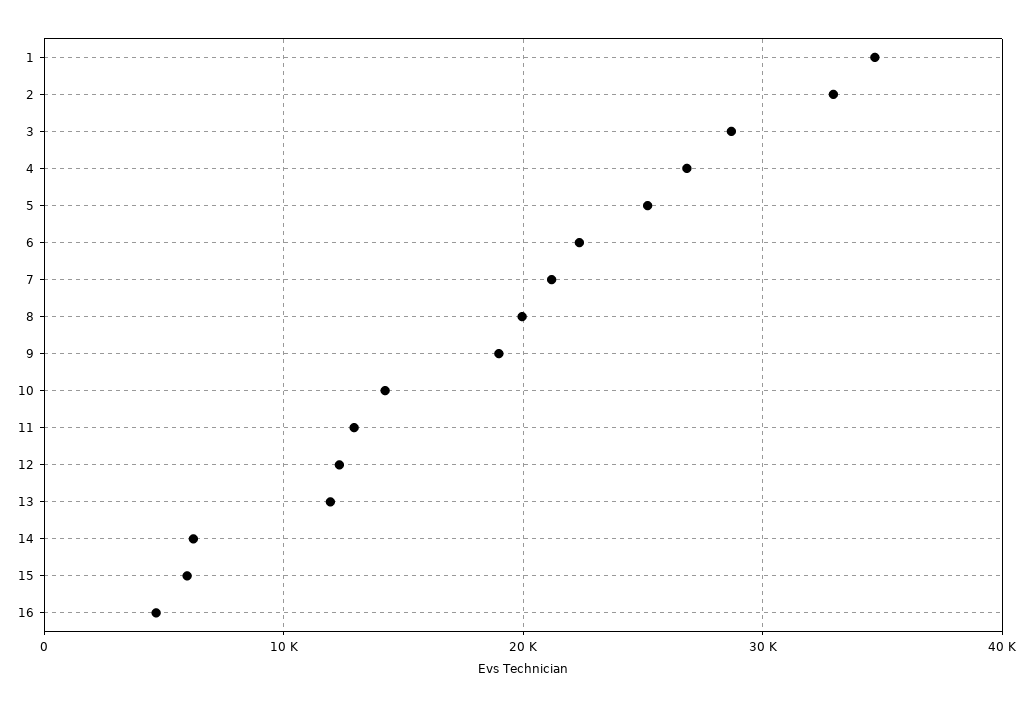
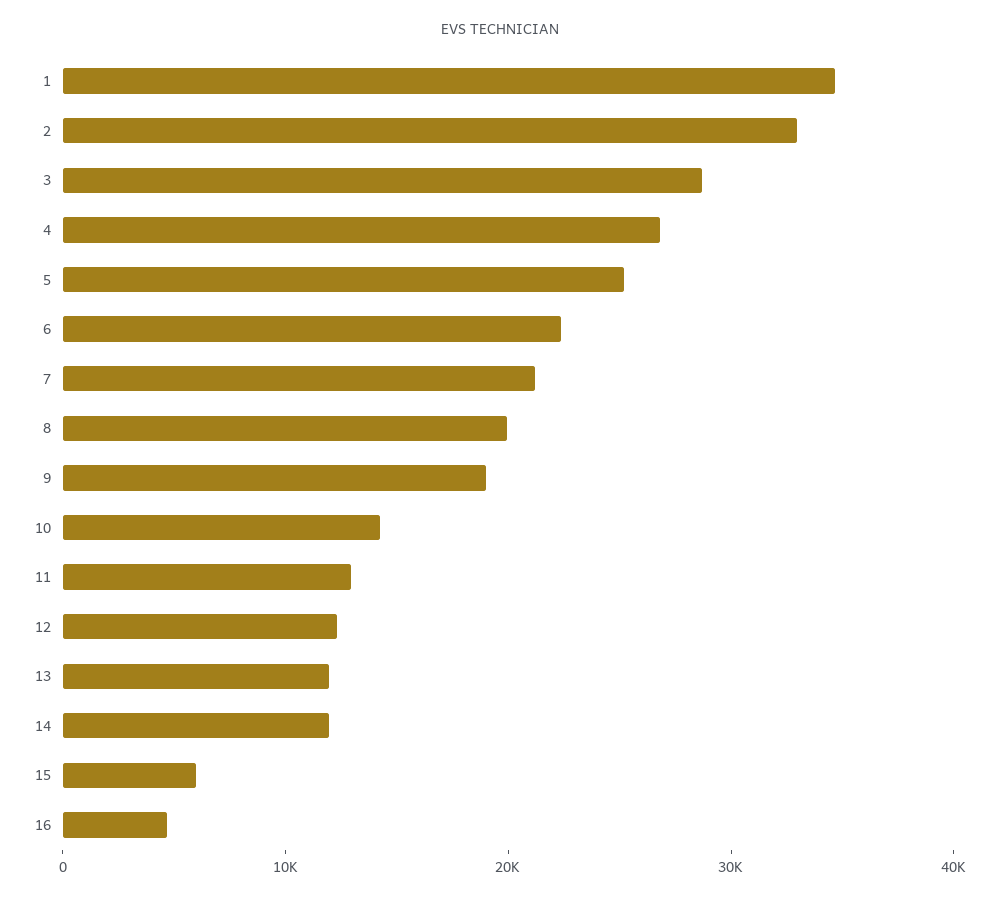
  {
    "1": 35000,
    "2": 33000,
    "3": 29000,
    "4": 27000,
    "5": 25000,
    "6": 22000,
    "7": 21000,
    "8": 20000,
    "9": 19000,
    "10": 14000,
    "11": 13000,
    "12": 12000,
    "13": 12000,
-   "14": 6000,
+   "14": 12000,
    "15": 6000,
    "16": 5000
  }

